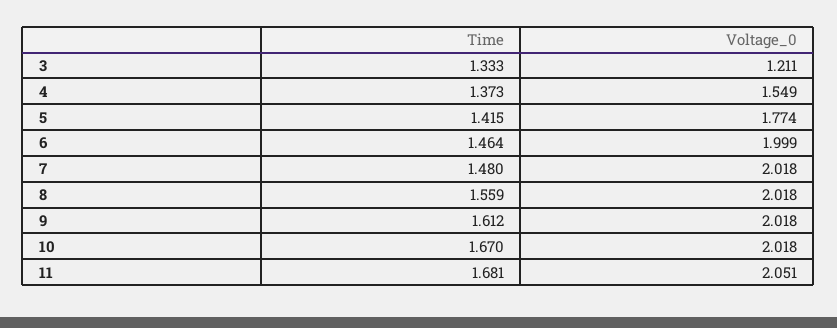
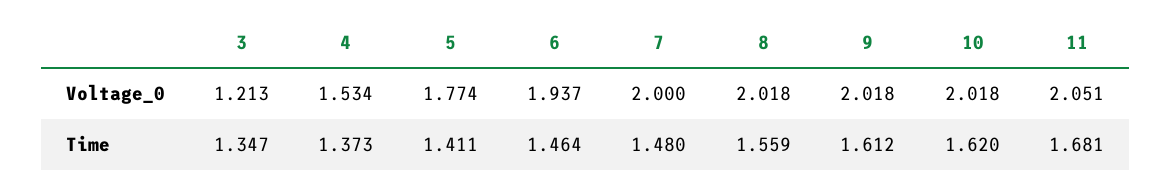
  {
    "Time": {
-     "3": 1.333,
+     "3": 1.347,
      "4": 1.373,
-     "5": 1.415,
+     "5": 1.411,
      "6": 1.464,
      "7": 1.48,
      "8": 1.559,
      "9": 1.612,
-     "10": 1.67,
+     "10": 1.62,
      "11": 1.681
    },
    "Voltage_0": {
-     "3": 1.211,
+     "3": 1.213,
-     "4": 1.549,
+     "4": 1.534,
      "5": 1.774,
-     "6": 1.999,
+     "6": 1.937,
-     "7": 2.018,
+     "7": 2,
      "8": 2.018,
      "9": 2.018,
      "10": 2.018,
      "11": 2.051
    }
  }

